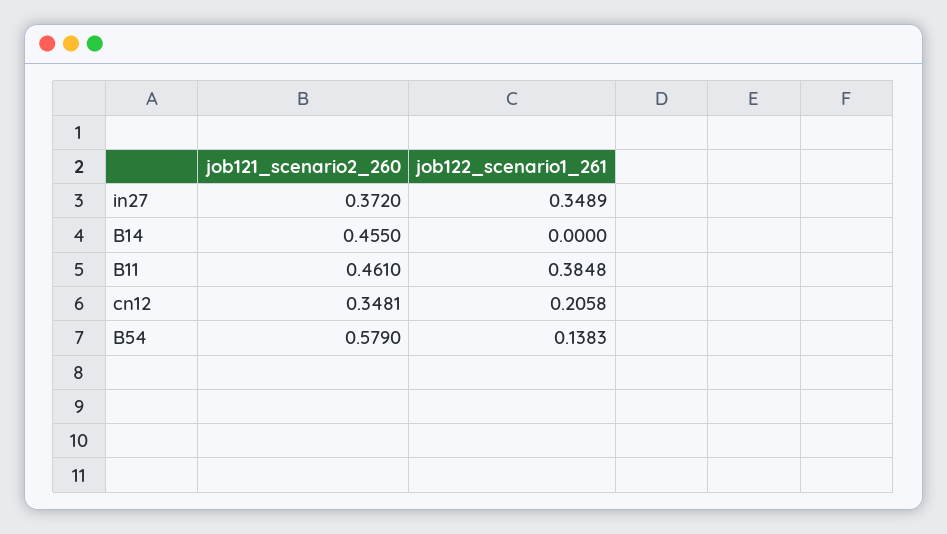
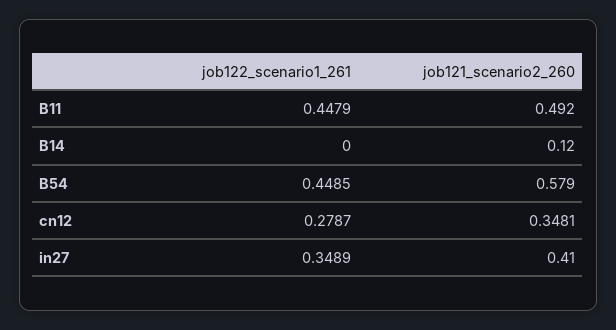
  {
    "job121_scenario2_260": {
-     "in27": 0.372,
+     "in27": 0.41,
-     "B14": 0.455,
+     "B14": 0.12,
-     "B11": 0.461,
+     "B11": 0.492,
      "cn12": 0.3481,
      "B54": 0.579
    },
    "job122_scenario1_261": {
      "in27": 0.3489,
      "B14": 0,
-     "B11": 0.3848,
+     "B11": 0.4479,
-     "cn12": 0.2058,
+     "cn12": 0.2787,
-     "B54": 0.1383
+     "B54": 0.4485
    }
  }

